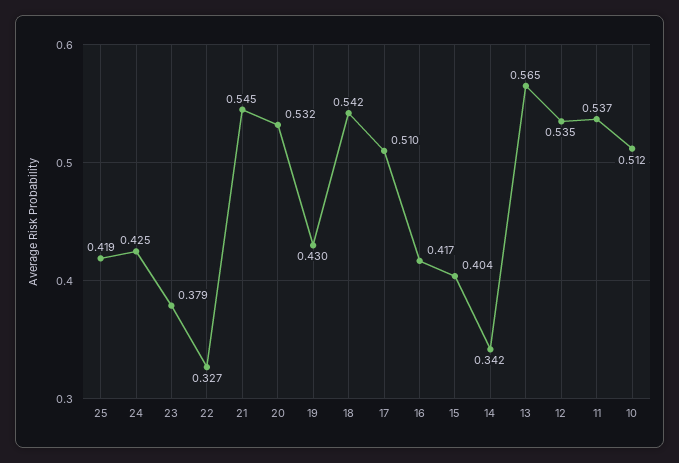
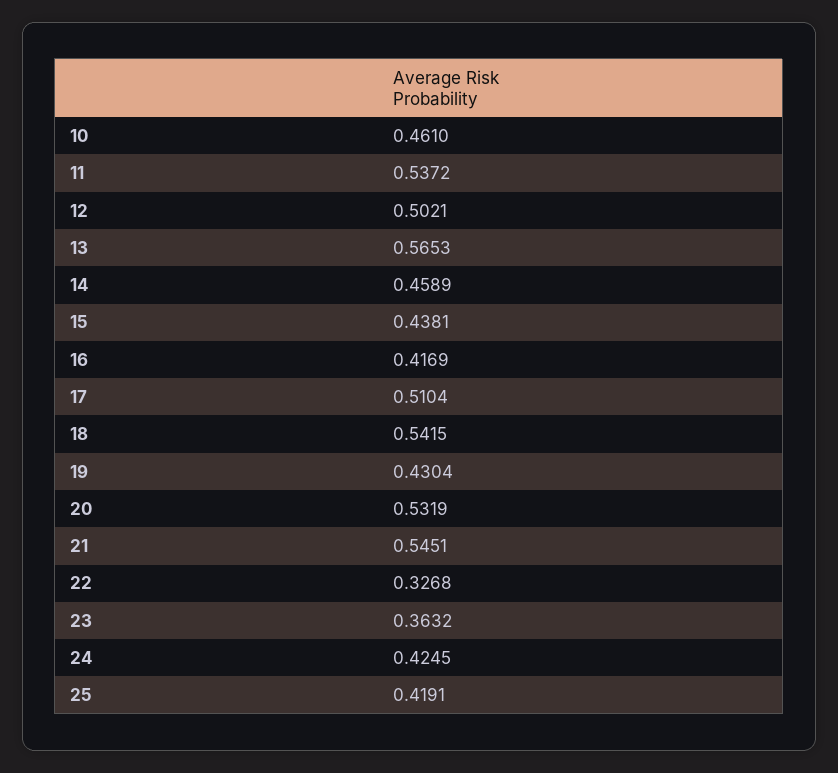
  {
    "25": 0.4191,
    "24": 0.4245,
-   "23": 0.379,
+   "23": 0.3632,
    "22": 0.3268,
    "21": 0.5451,
    "20": 0.5319,
    "19": 0.4304,
    "18": 0.5415,
    "17": 0.5104,
    "16": 0.4169,
-   "15": 0.404,
+   "15": 0.4381,
-   "14": 0.342,
+   "14": 0.4589,
    "13": 0.5653,
-   "12": 0.535,
+   "12": 0.5021,
    "11": 0.5372,
-   "10": 0.512
+   "10": 0.461
  }

